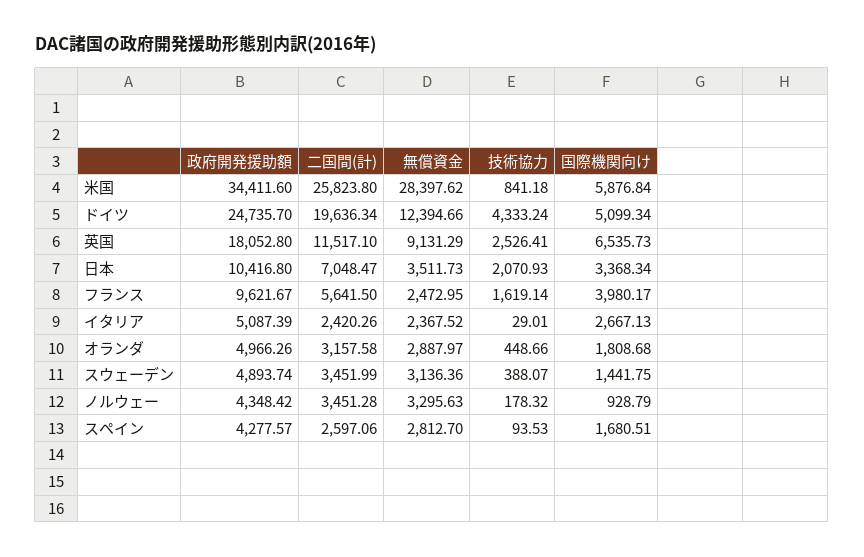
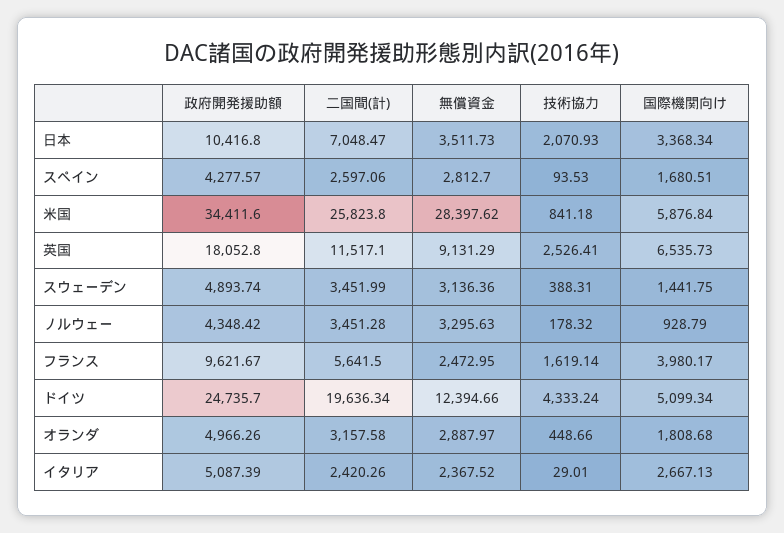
  {
    "政府開発援助額": {
      "米国": 34411.6,
      "ドイツ": 24735.7,
      "英国": 18052.8,
      "日本": 10416.8,
      "フランス": 9621.67,
      "イタリア": 5087.39,
      "オランダ": 4966.26,
      "スウェーデン": 4893.74,
      "ノルウェー": 4348.42,
      "スペイン": 4277.57
    },
    "二国間(計)": {
      "米国": 25823.8,
      "ドイツ": 19636.34,
      "英国": 11517.1,
      "日本": 7048.47,
      "フランス": 5641.5,
      "イタリア": 2420.26,
      "オランダ": 3157.58,
      "スウェーデン": 3451.99,
      "ノルウェー": 3451.28,
      "スペイン": 2597.06
    },
    "無償資金": {
      "米国": 28397.62,
      "ドイツ": 12394.66,
      "英国": 9131.29,
      "日本": 3511.73,
      "フランス": 2472.95,
      "イタリア": 2367.52,
      "オランダ": 2887.97,
      "スウェーデン": 3136.36,
      "ノルウェー": 3295.63,
      "スペイン": 2812.7
    },
    "技術協力": {
      "米国": 841.18,
      "ドイツ": 4333.24,
      "英国": 2526.41,
      "日本": 2070.93,
      "フランス": 1619.14,
      "イタリア": 29.01,
      "オランダ": 448.66,
-     "スウェーデン": 388.07,
+     "スウェーデン": 388.31,
      "ノルウェー": 178.32,
      "スペイン": 93.53
    },
    "国際機関向け": {
      "米国": 5876.84,
      "ドイツ": 5099.34,
      "英国": 6535.73,
      "日本": 3368.34,
      "フランス": 3980.17,
      "イタリア": 2667.13,
      "オランダ": 1808.68,
      "スウェーデン": 1441.75,
      "ノルウェー": 928.79,
      "スペイン": 1680.51
    }
  }

